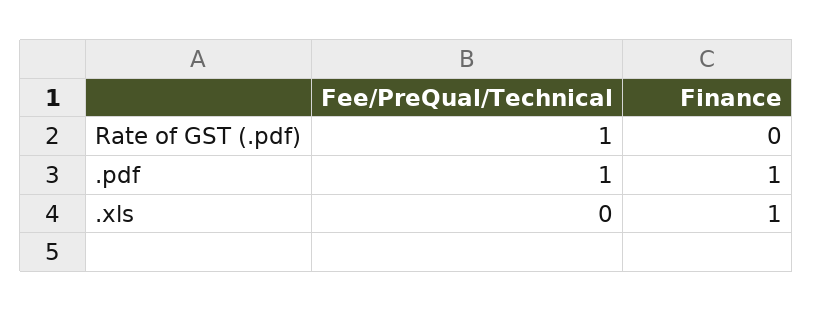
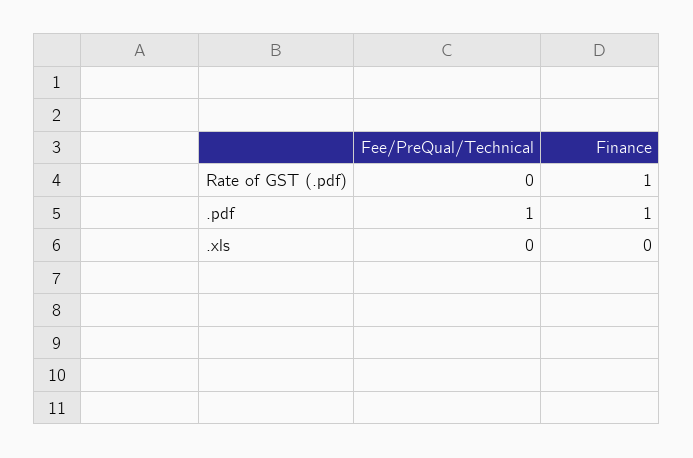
  {
    "Fee/PreQual/Technical": {
-     "Rate of GST (.pdf)": 1,
+     "Rate of GST (.pdf)": 0,
      ".pdf": 1,
      ".xls": 0
    },
    "Finance": {
-     "Rate of GST (.pdf)": 0,
+     "Rate of GST (.pdf)": 1,
      ".pdf": 1,
-     ".xls": 1
+     ".xls": 0
    }
  }

